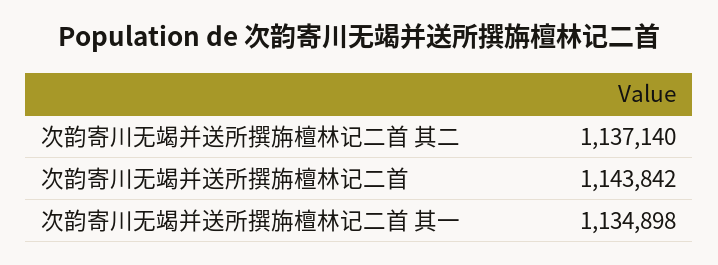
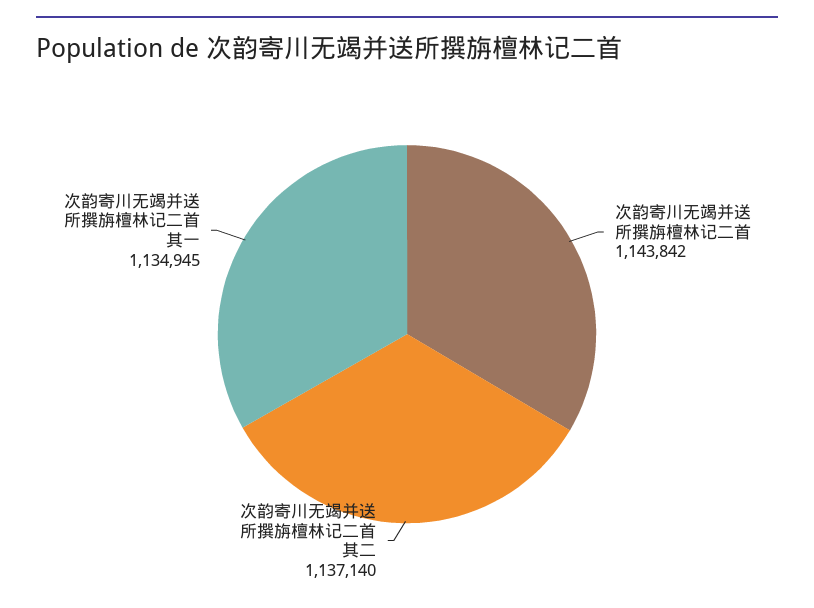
  {
    "次韵寄川无竭并送所撰旃檀林记二首 其二": 1137140,
    "次韵寄川无竭并送所撰旃檀林记二首": 1143842,
-   "次韵寄川无竭并送所撰旃檀林记二首 其一": 1134898
+   "次韵寄川无竭并送所撰旃檀林记二首 其一": 1134945
  }

